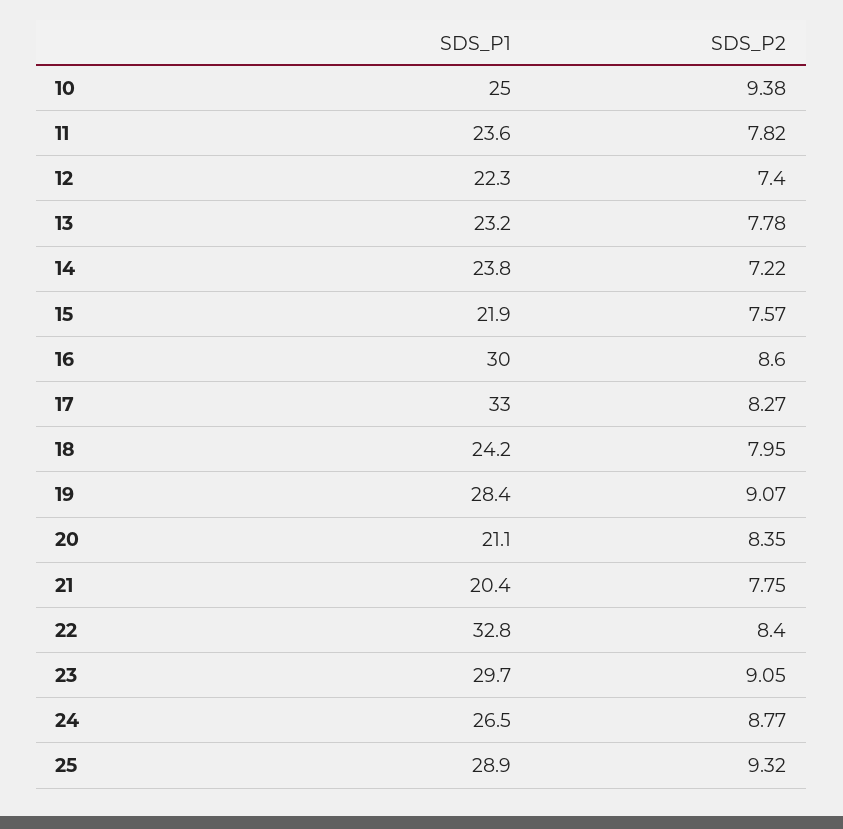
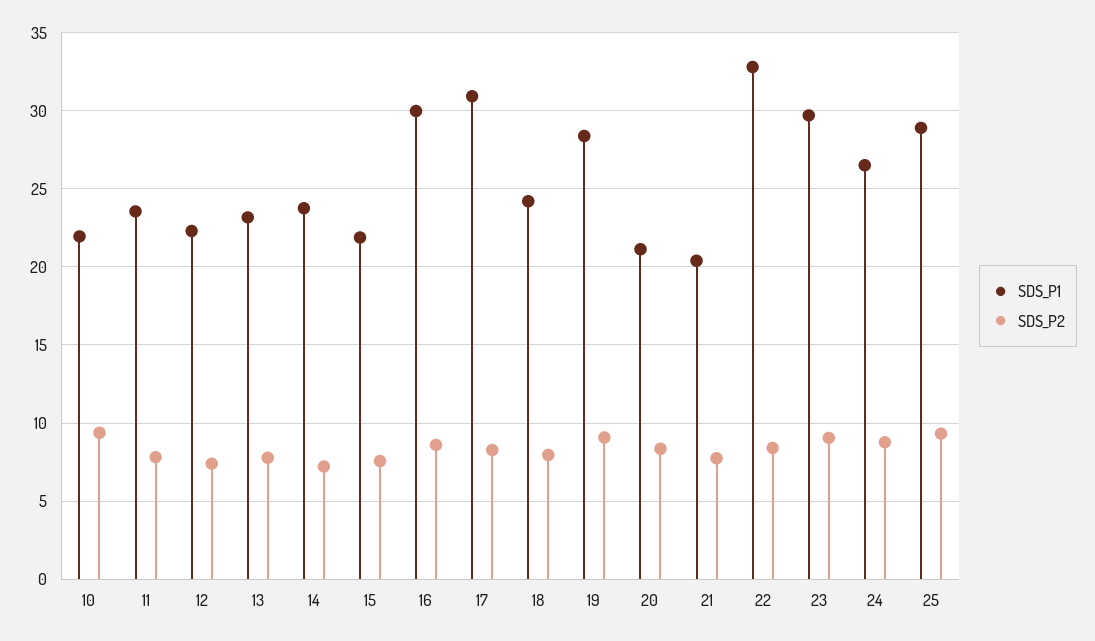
  {
    "SDS_P1": {
-     "10": 25,
+     "10": 22,
      "11": 23.6,
      "12": 22.3,
      "13": 23.2,
      "14": 23.8,
      "15": 21.9,
      "16": 30,
-     "17": 33,
+     "17": 31,
      "18": 24.2,
      "19": 28.4,
      "20": 21.1,
      "21": 20.4,
      "22": 32.8,
      "23": 29.7,
      "24": 26.5,
      "25": 28.9
    },
    "SDS_P2": {
      "10": 9.38,
      "11": 7.82,
      "12": 7.4,
      "13": 7.78,
      "14": 7.22,
      "15": 7.57,
      "16": 8.6,
      "17": 8.27,
      "18": 7.95,
      "19": 9.07,
      "20": 8.35,
      "21": 7.75,
      "22": 8.4,
      "23": 9.05,
      "24": 8.77,
      "25": 9.32
    }
  }

